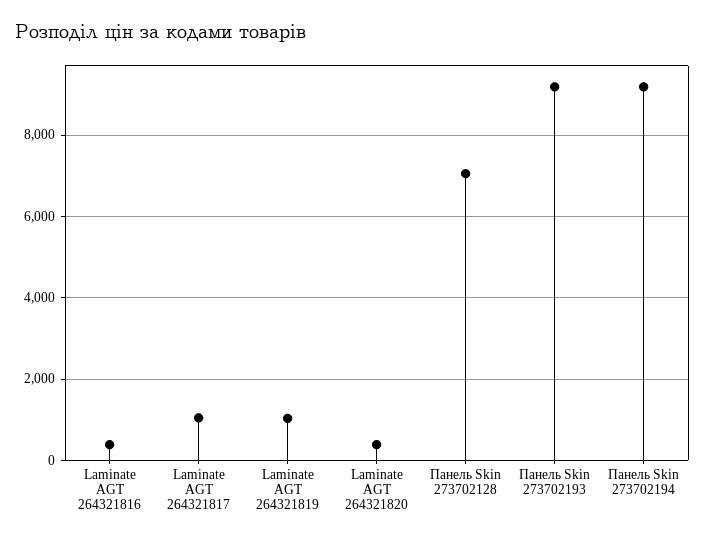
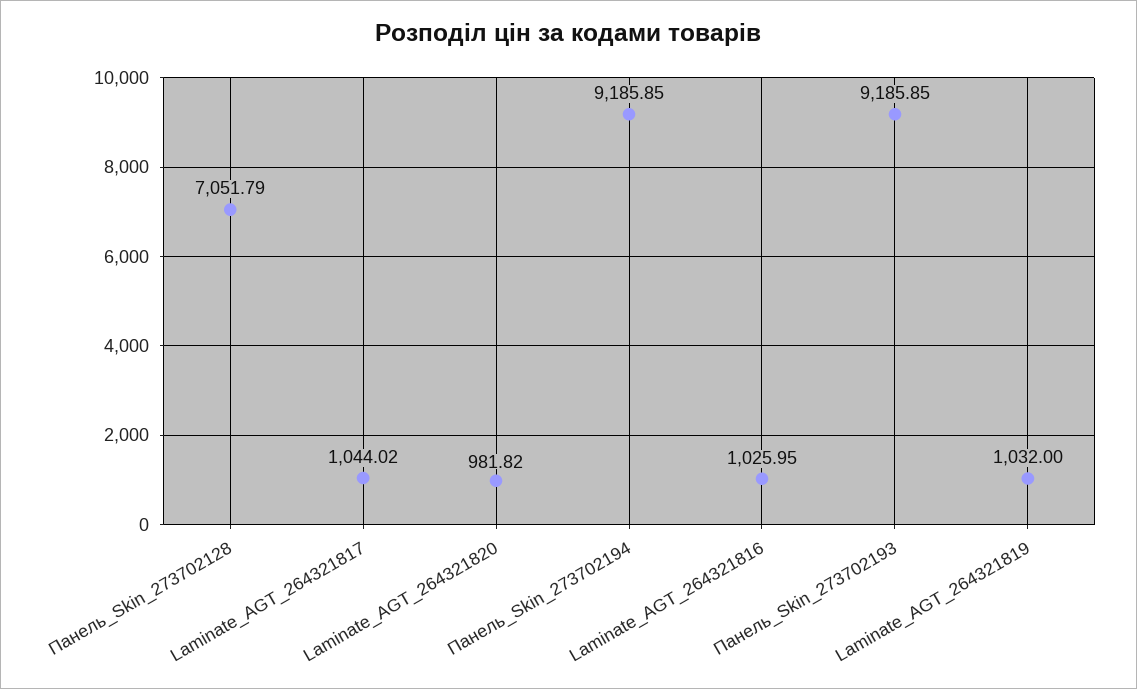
  {
-   "Laminate AGT 264321816": 400,
+   "Laminate AGT 264321816": 1025.95,
    "Laminate AGT 264321817": 1044.02,
    "Laminate AGT 264321819": 1032,
-   "Laminate AGT 264321820": 400,
+   "Laminate AGT 264321820": 981.82,
    "Панель Skin 273702128": 7051.79,
    "Панель Skin 273702193": 9185.85,
    "Панель Skin 273702194": 9185.85
  }

